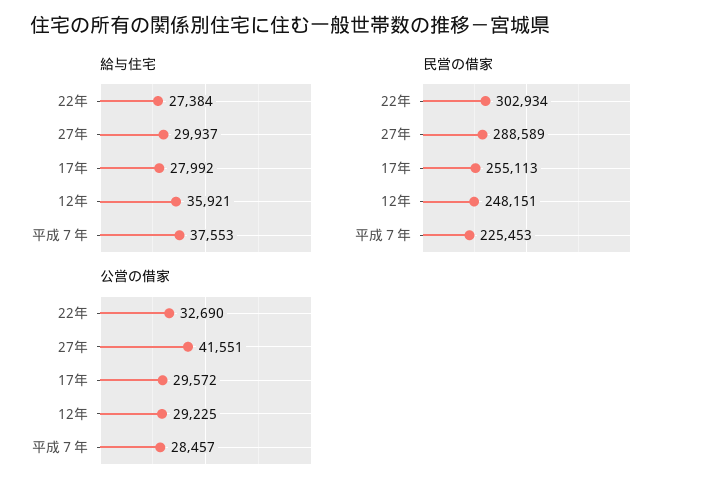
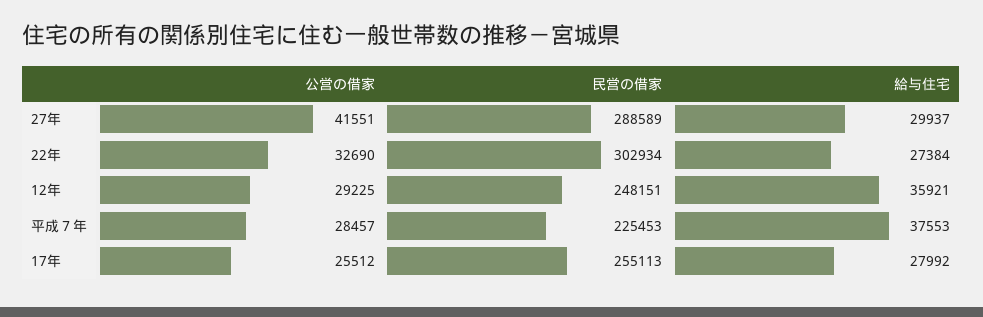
  {
    "給与住宅": {
      "22年": 27384,
      "27年": 29937,
      "17年": 27992,
      "12年": 35921,
      "平成７年": 37553
    },
    "民営の借家": {
      "22年": 302934,
      "27年": 288589,
      "17年": 255113,
      "12年": 248151,
      "平成７年": 225453
    },
    "公営の借家": {
      "22年": 32690,
      "27年": 41551,
-     "17年": 29572,
+     "17年": 25512,
      "12年": 29225,
      "平成７年": 28457
    }
  }

